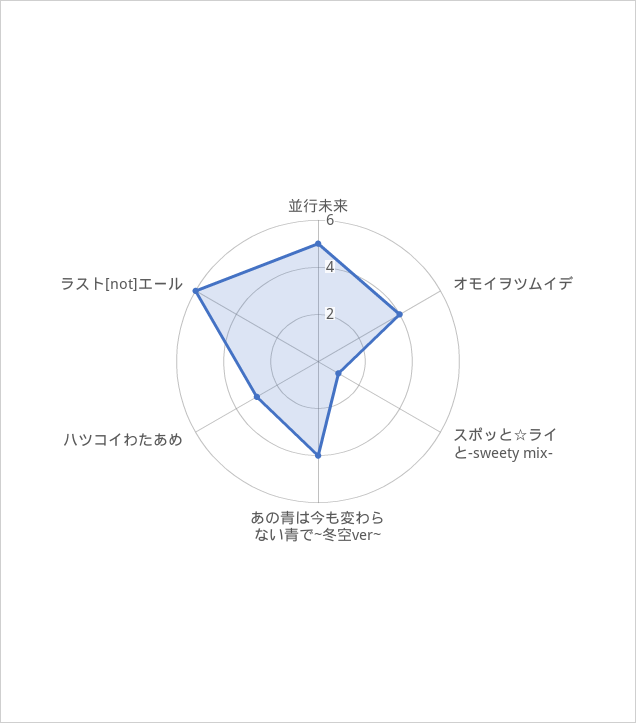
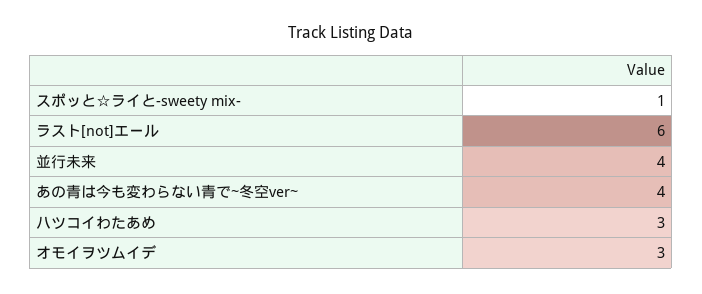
  {
-   "並行未来": 5,
+   "並行未来": 4,
-   "オモイヲツムイデ": 4,
+   "オモイヲツムイデ": 3,
    "スポッと☆ライと-sweety mix-": 1,
    "あの青は今も変わらない青で~冬空ver~": 4,
    "ハツコイわたあめ": 3,
    "ラスト[not]エール": 6
  }

